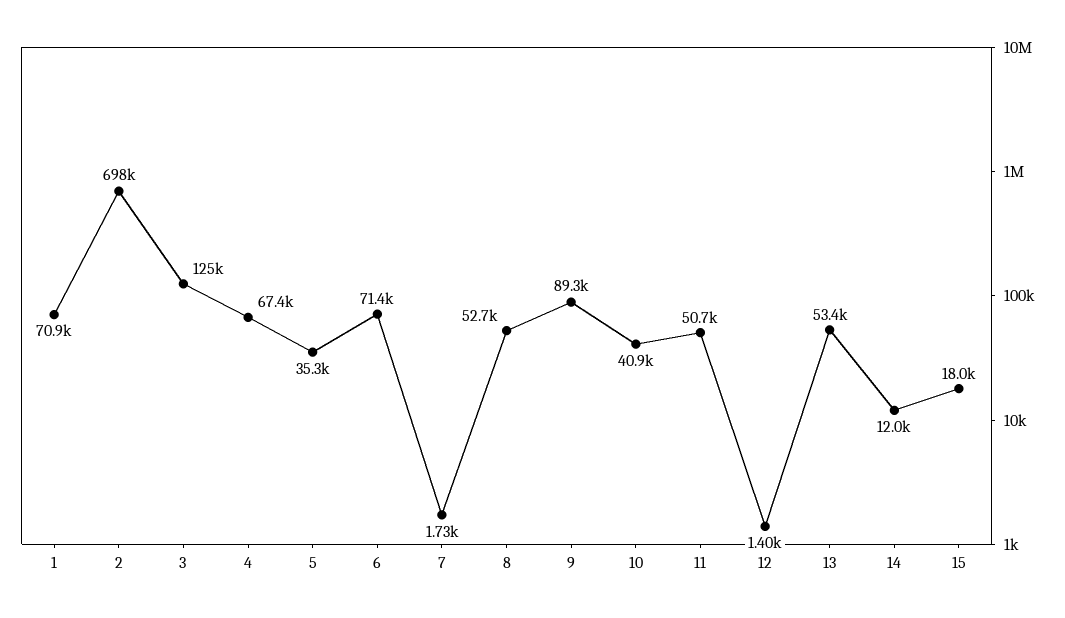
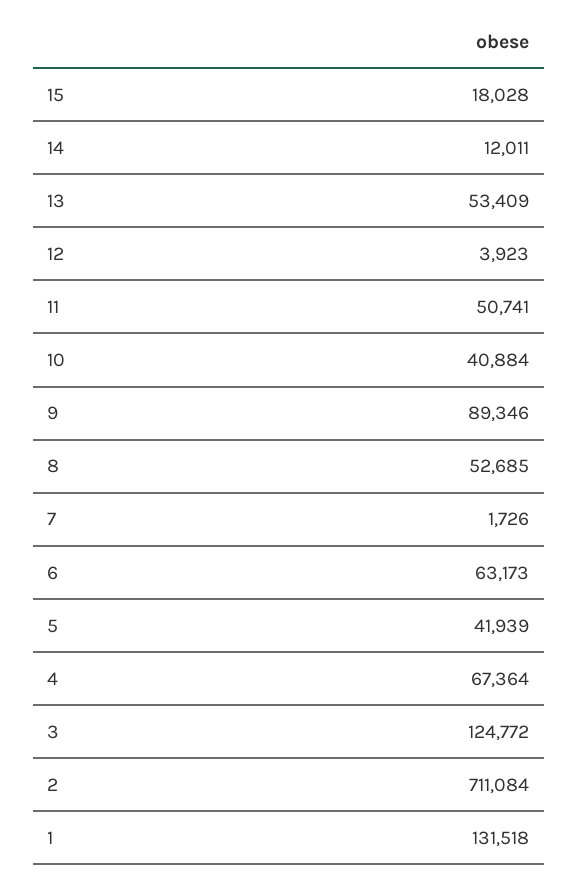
  {
-   "1": 70900,
+   "1": 131518,
-   "2": 698000,
+   "2": 711084,
    "3": 124772,
    "4": 67364,
-   "5": 35300,
+   "5": 41939,
-   "6": 71400,
+   "6": 63173,
    "7": 1726,
    "8": 52685,
    "9": 89346,
    "10": 40884,
    "11": 50741,
-   "12": 1400,
+   "12": 3923,
    "13": 53409,
    "14": 12011,
    "15": 18028
  }

